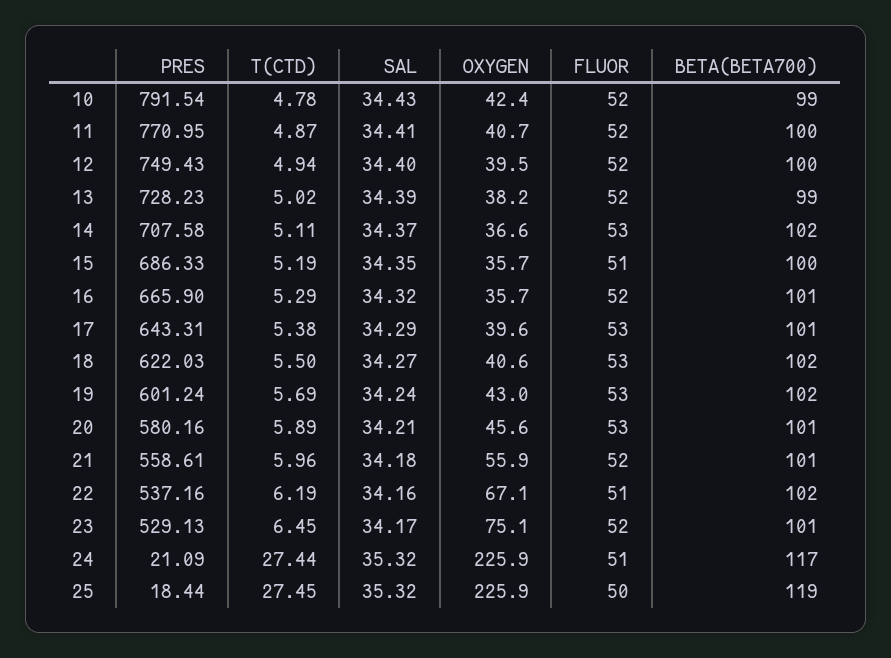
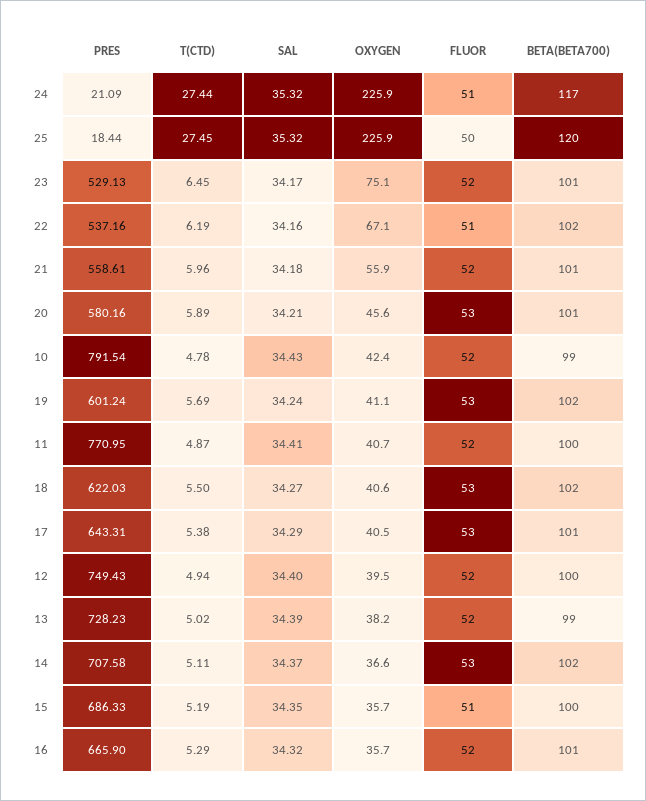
  {
    "PRES": {
      "10": 791.54,
      "11": 770.95,
      "12": 749.43,
      "13": 728.23,
      "14": 707.58,
      "15": 686.33,
      "16": 665.9,
      "17": 643.31,
      "18": 622.03,
      "19": 601.24,
      "20": 580.16,
      "21": 558.61,
      "22": 537.16,
      "23": 529.13,
      "24": 21.09,
      "25": 18.44
    },
    "T(CTD)": {
      "10": 4.78,
      "11": 4.87,
      "12": 4.94,
      "13": 5.02,
      "14": 5.11,
      "15": 5.19,
      "16": 5.29,
      "17": 5.38,
      "18": 5.5,
      "19": 5.69,
      "20": 5.89,
      "21": 5.96,
      "22": 6.19,
      "23": 6.45,
      "24": 27.44,
      "25": 27.45
    },
    "SAL": {
      "10": 34.43,
      "11": 34.41,
      "12": 34.4,
      "13": 34.39,
      "14": 34.37,
      "15": 34.35,
      "16": 34.32,
      "17": 34.29,
      "18": 34.27,
      "19": 34.24,
      "20": 34.21,
      "21": 34.18,
      "22": 34.16,
      "23": 34.17,
      "24": 35.32,
      "25": 35.32
    },
    "OXYGEN": {
      "10": 42.4,
      "11": 40.7,
      "12": 39.5,
      "13": 38.2,
      "14": 36.6,
      "15": 35.7,
      "16": 35.7,
-     "17": 39.6,
+     "17": 40.5,
      "18": 40.6,
-     "19": 43,
+     "19": 41.1,
      "20": 45.6,
      "21": 55.9,
      "22": 67.1,
      "23": 75.1,
      "24": 225.9,
      "25": 225.9
    },
    "FLUOR": {
      "10": 52,
      "11": 52,
      "12": 52,
      "13": 52,
      "14": 53,
      "15": 51,
      "16": 52,
      "17": 53,
      "18": 53,
      "19": 53,
      "20": 53,
      "21": 52,
      "22": 51,
      "23": 52,
      "24": 51,
      "25": 50
    },
    "BETA(BETA700)": {
      "10": 99,
      "11": 100,
      "12": 100,
      "13": 99,
      "14": 102,
      "15": 100,
      "16": 101,
      "17": 101,
      "18": 102,
      "19": 102,
      "20": 101,
      "21": 101,
      "22": 102,
      "23": 101,
      "24": 117,
-     "25": 119
+     "25": 120
    }
  }

